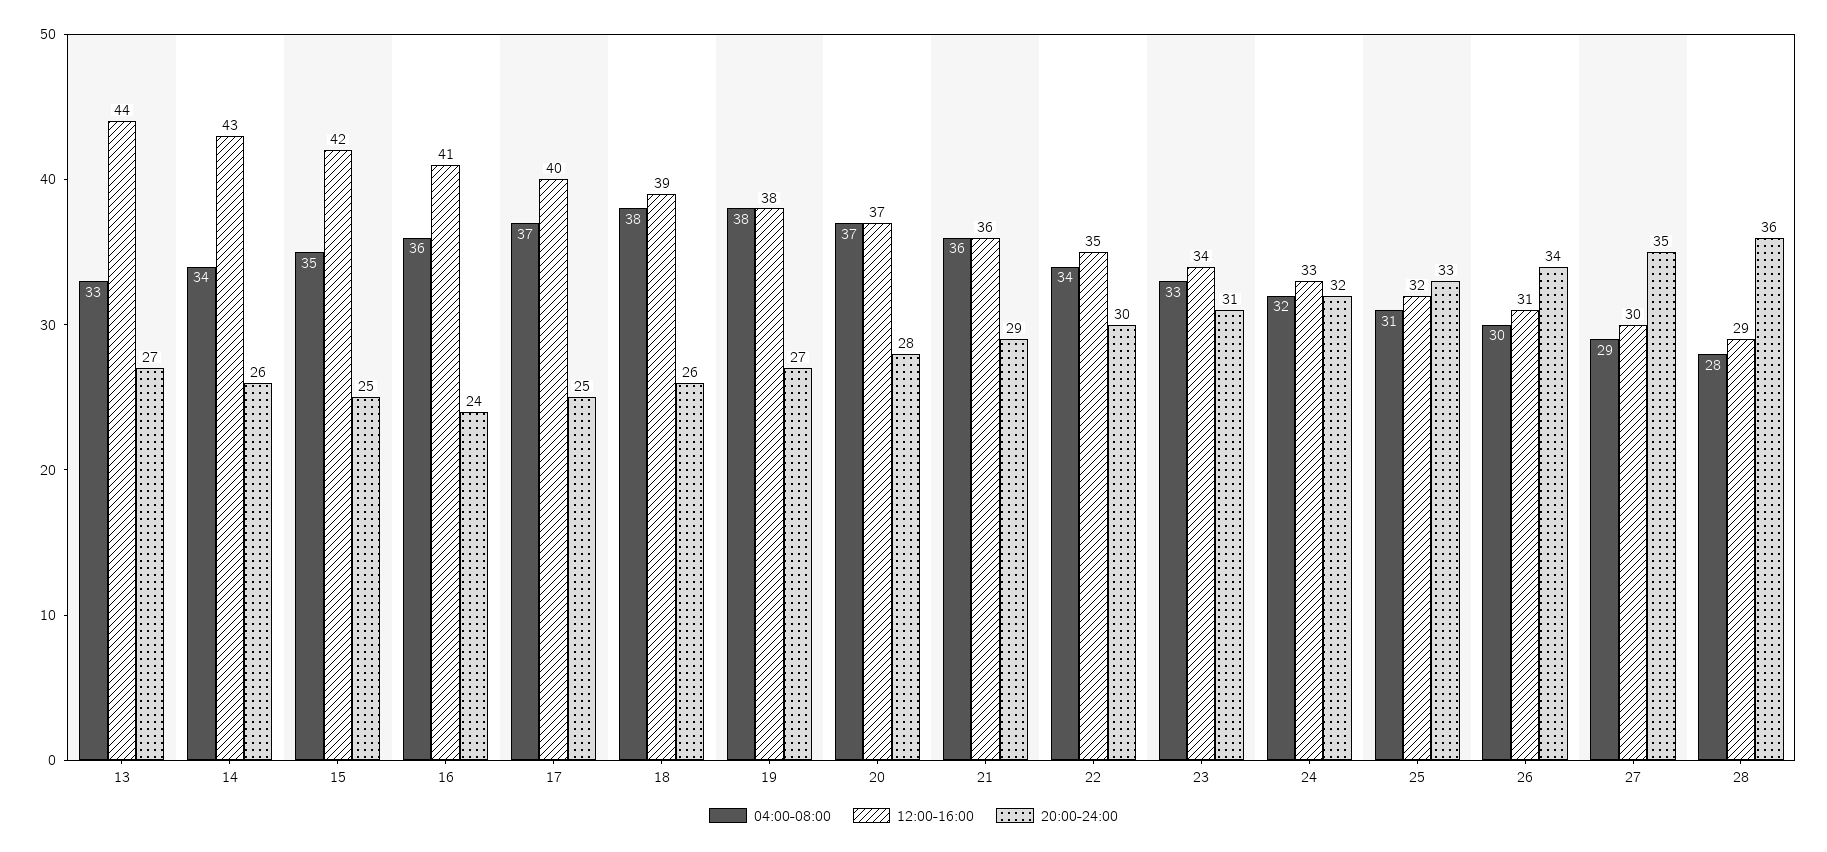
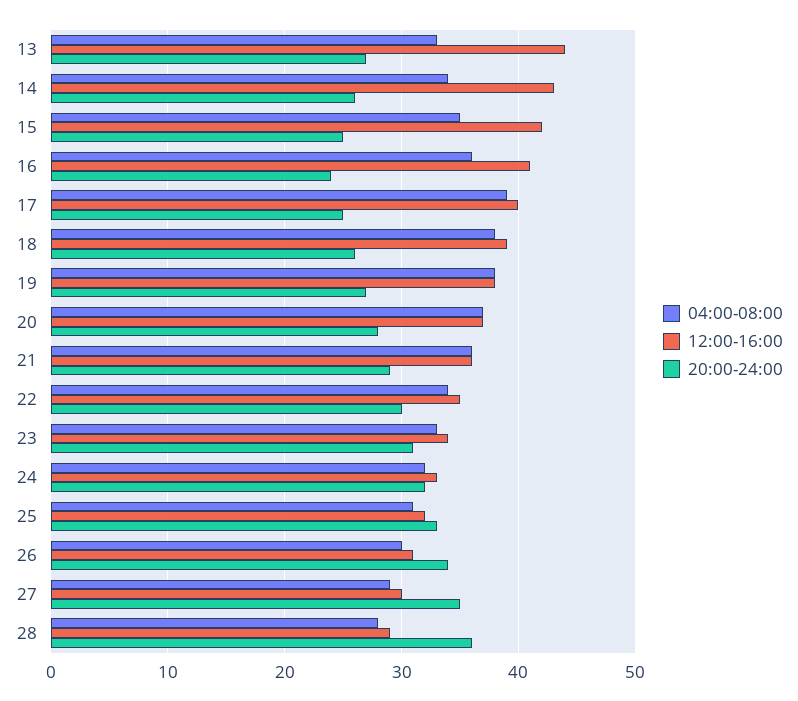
  {
    "04:00-08:00": {
      "13": 33,
      "14": 34,
      "15": 35,
      "16": 36,
-     "17": 37,
+     "17": 39,
      "18": 38,
      "19": 38,
      "20": 37,
      "21": 36,
      "22": 34,
      "23": 33,
      "24": 32,
      "25": 31,
      "26": 30,
      "27": 29,
      "28": 28
    },
    "12:00-16:00": {
      "13": 44,
      "14": 43,
      "15": 42,
      "16": 41,
      "17": 40,
      "18": 39,
      "19": 38,
      "20": 37,
      "21": 36,
      "22": 35,
      "23": 34,
      "24": 33,
      "25": 32,
      "26": 31,
      "27": 30,
      "28": 29
    },
    "20:00-24:00": {
      "13": 27,
      "14": 26,
      "15": 25,
      "16": 24,
      "17": 25,
      "18": 26,
      "19": 27,
      "20": 28,
      "21": 29,
      "22": 30,
      "23": 31,
      "24": 32,
      "25": 33,
      "26": 34,
      "27": 35,
      "28": 36
    }
  }

